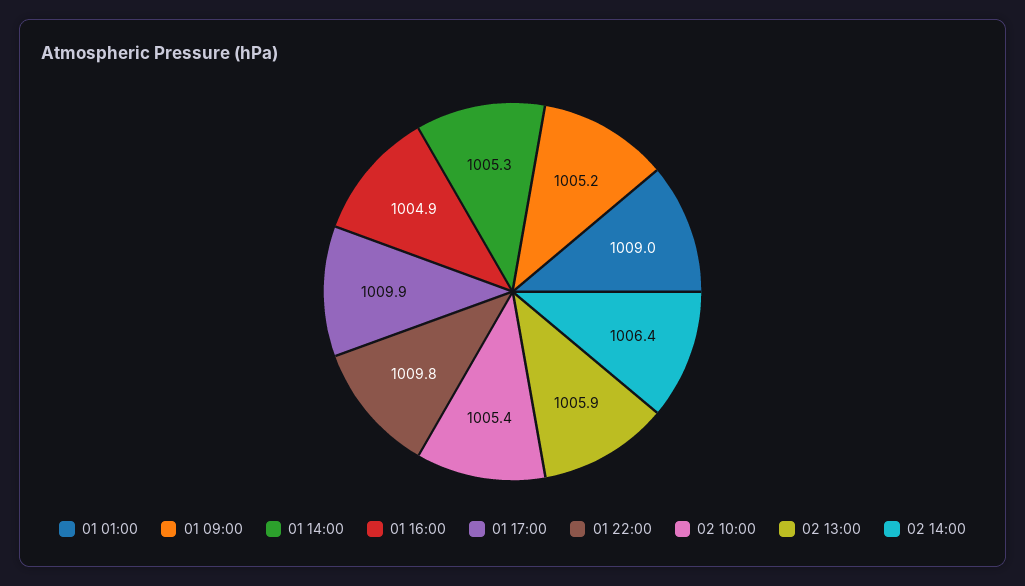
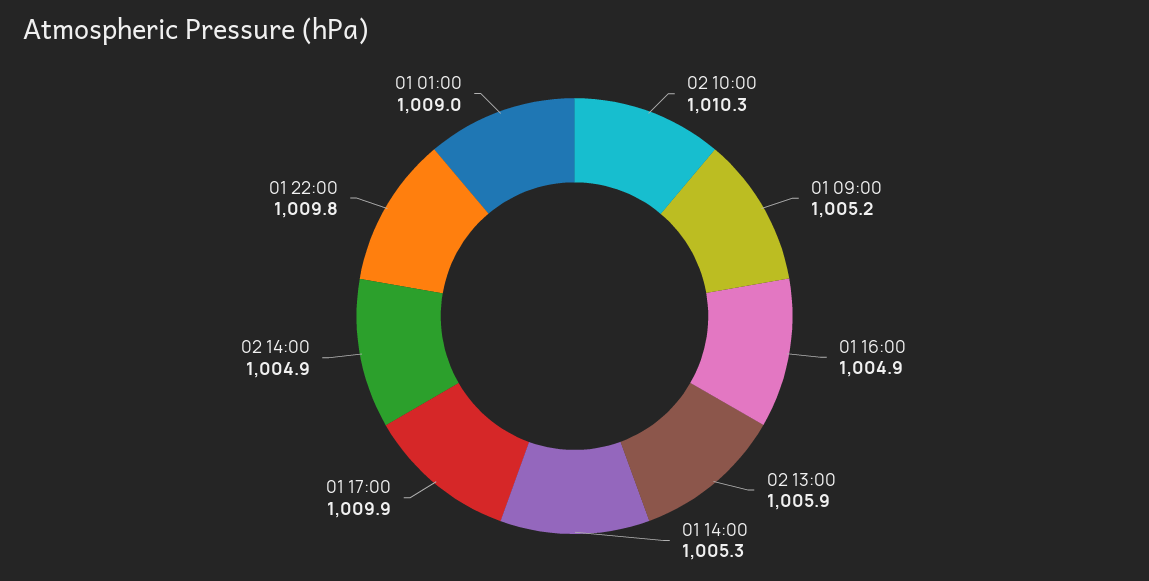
  {
    "01 01:00": 1009,
    "01 09:00": 1005.2,
    "01 14:00": 1005.3,
    "01 16:00": 1004.9,
    "01 17:00": 1009.9,
    "01 22:00": 1009.8,
-   "02 10:00": 1005.4,
+   "02 10:00": 1010.3,
    "02 13:00": 1005.9,
-   "02 14:00": 1006.4
+   "02 14:00": 1004.9
  }

